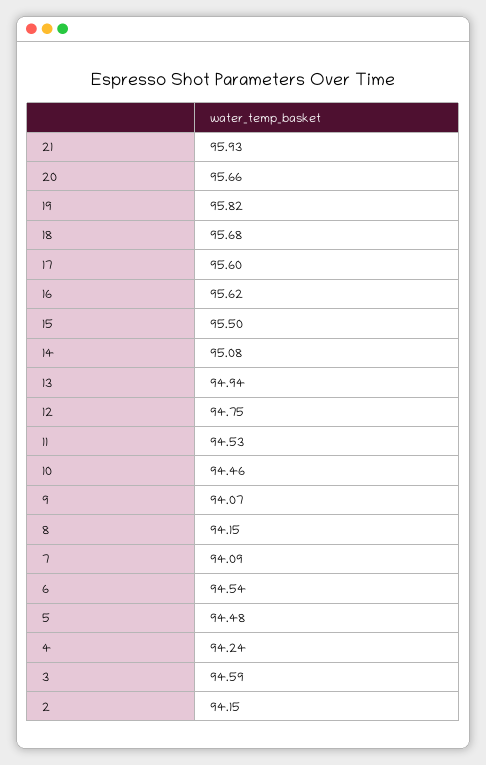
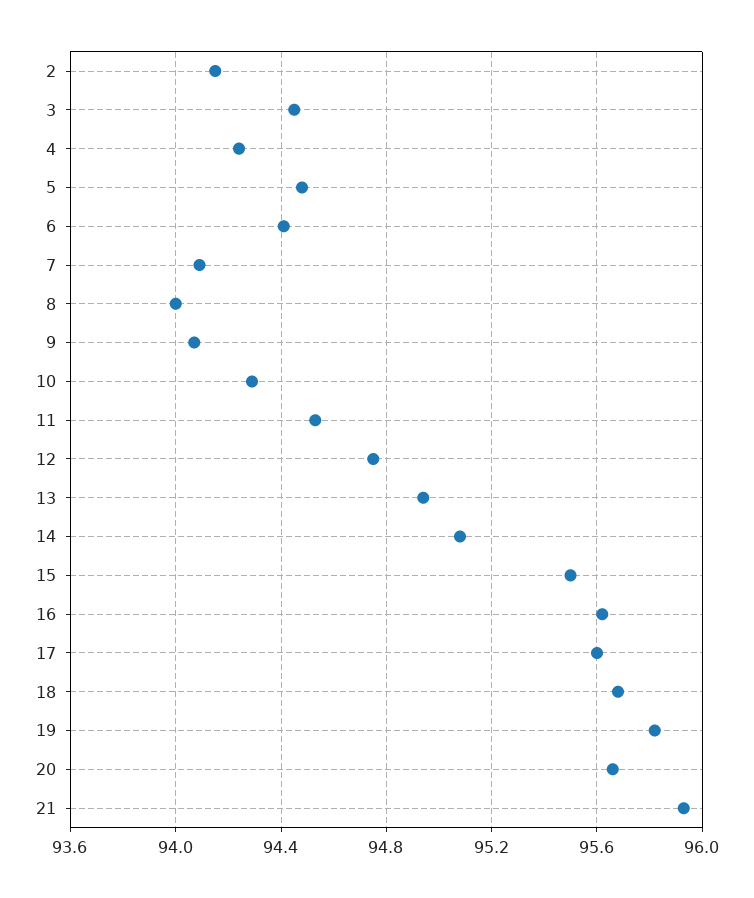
  {
    "21": 95.93,
    "20": 95.66,
    "19": 95.82,
    "18": 95.68,
    "17": 95.6,
    "16": 95.62,
    "15": 95.5,
    "14": 95.08,
    "13": 94.94,
    "12": 94.75,
    "11": 94.53,
-   "10": 94.46,
+   "10": 94.3,
    "9": 94.07,
-   "8": 94.15,
+   "8": 94,
    "7": 94.09,
-   "6": 94.54,
+   "6": 94.4,
    "5": 94.48,
    "4": 94.24,
-   "3": 94.59,
+   "3": 94.45,
    "2": 94.15
  }

